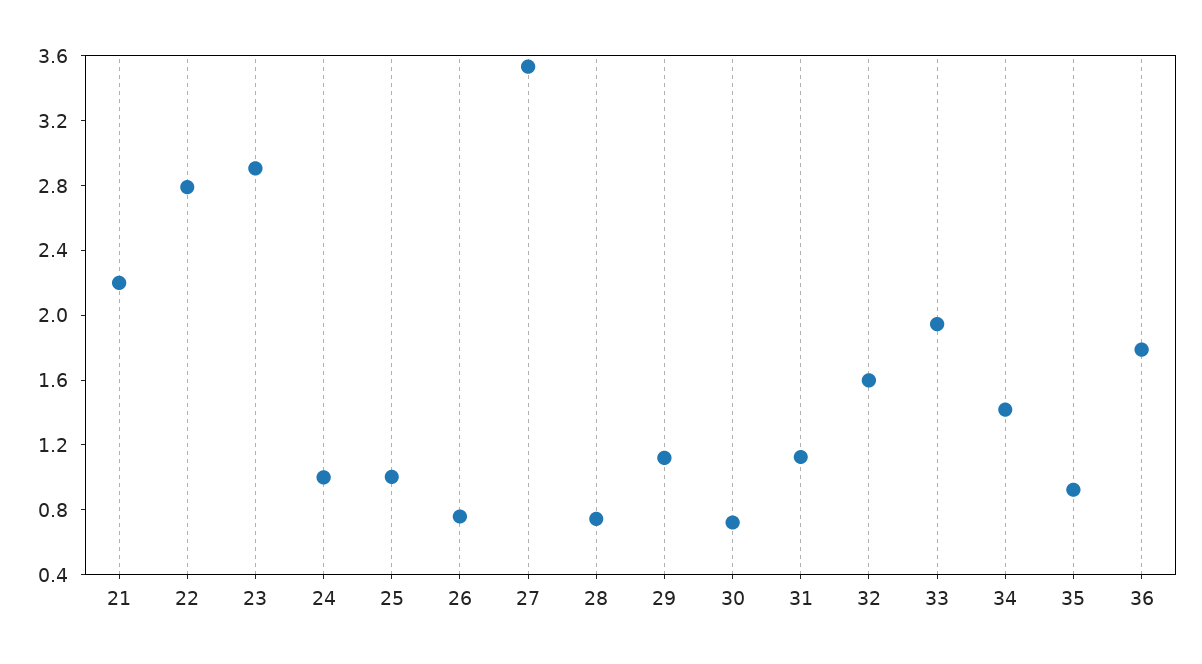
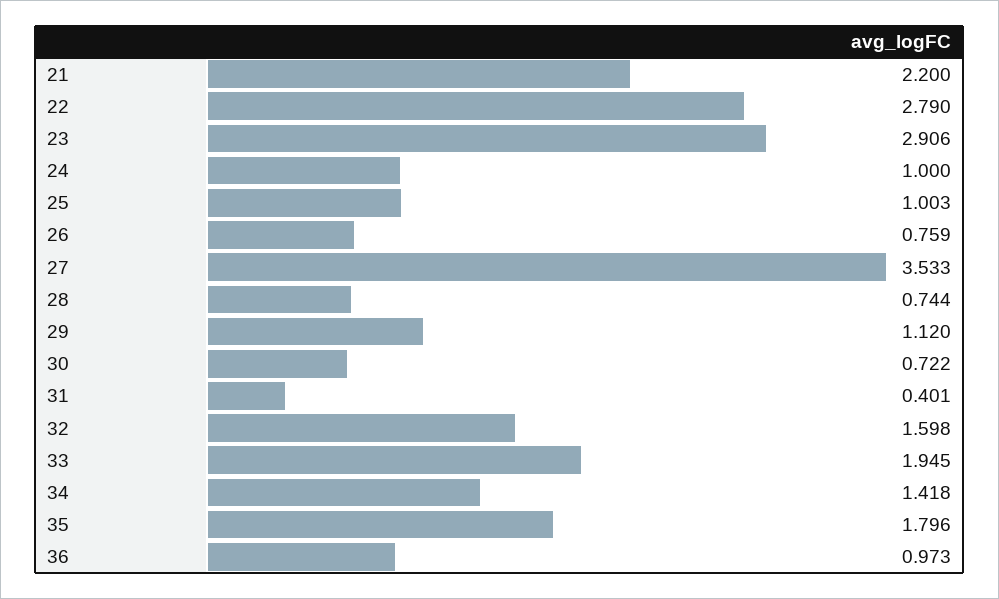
  {
    "21": 2.2,
    "22": 2.79,
    "23": 2.906,
    "24": 1,
    "25": 1.003,
    "26": 0.759,
    "27": 3.533,
    "28": 0.744,
    "29": 1.12,
    "30": 0.722,
-   "31": 1.1,
+   "31": 0.401,
    "32": 1.598,
    "33": 1.945,
    "34": 1.418,
-   "35": 0.9,
+   "35": 1.796,
-   "36": 1.8
+   "36": 0.973
  }

